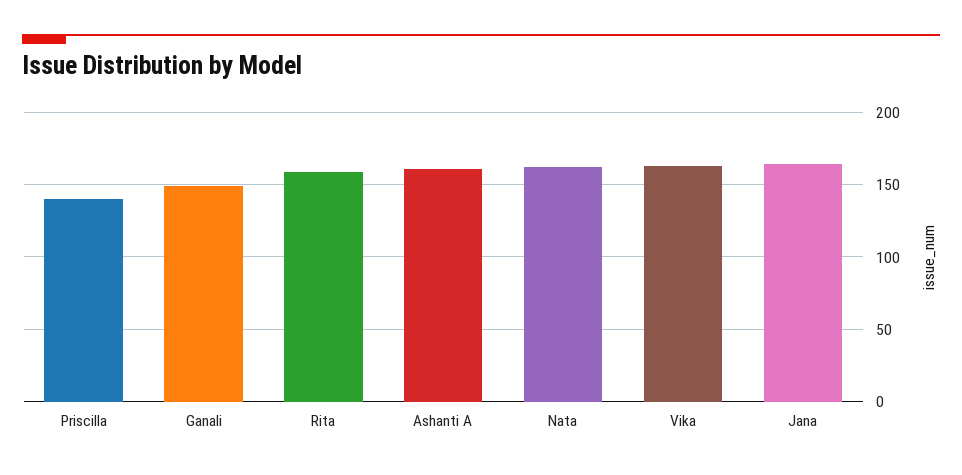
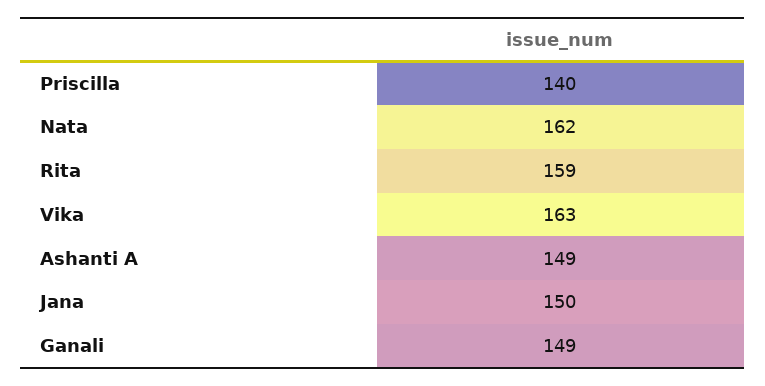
  {
    "Priscilla": 140,
    "Ganali": 149,
    "Rita": 159,
-   "Ashanti A": 160,
+   "Ashanti A": 149,
    "Nata": 162,
    "Vika": 163,
-   "Jana": 165
+   "Jana": 150
  }

